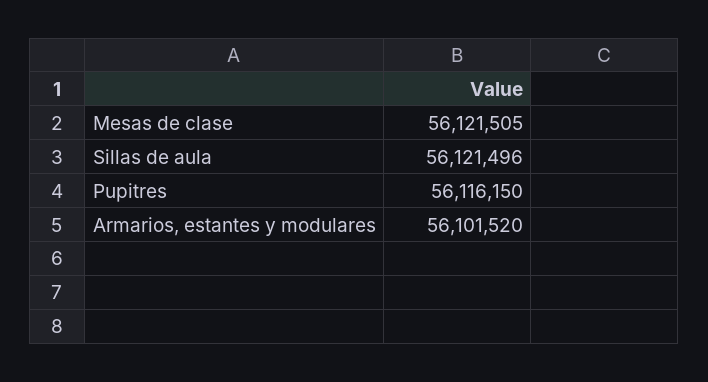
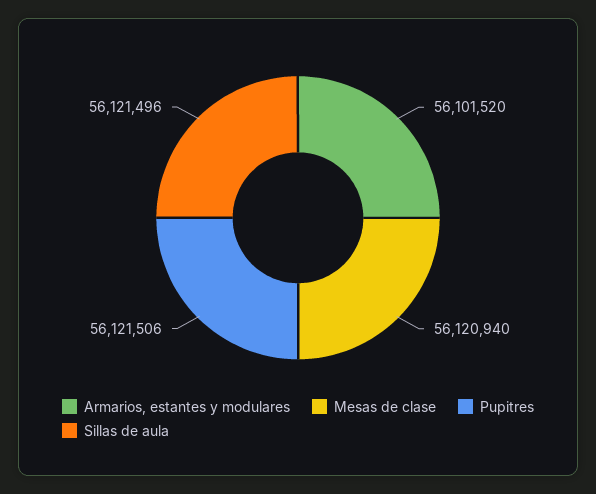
  {
-   "Mesas de clase": 56121505,
+   "Mesas de clase": 56120940,
    "Sillas de aula": 56121496,
-   "Pupitres": 56116150,
+   "Pupitres": 56121506,
    "Armarios, estantes y modulares": 56101520
  }

